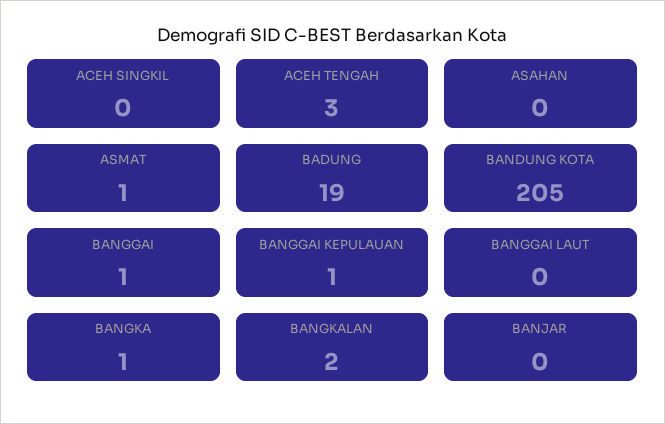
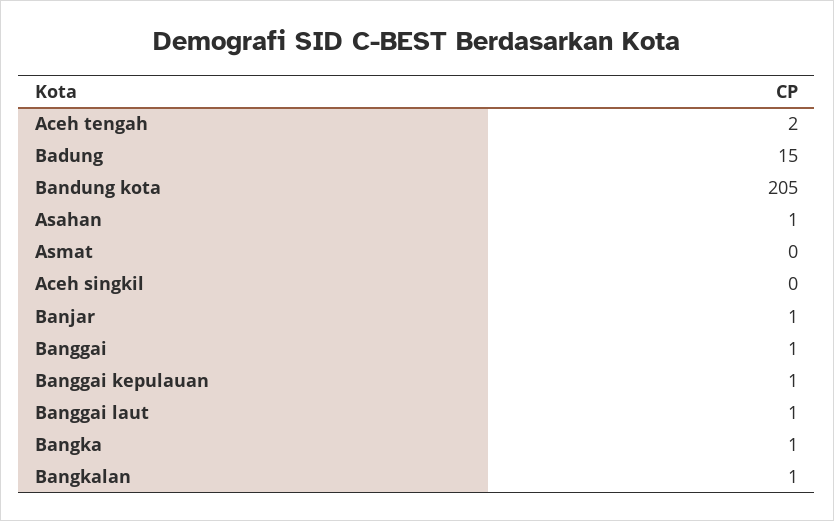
  {
    "ACEH SINGKIL": 0,
-   "ACEH TENGAH": 3,
+   "ACEH TENGAH": 2,
-   "ASAHAN": 0,
+   "ASAHAN": 1,
-   "ASMAT": 1,
+   "ASMAT": 0,
-   "BADUNG": 19,
+   "BADUNG": 15,
    "BANDUNG KOTA": 205,
    "BANGGAI": 1,
    "BANGGAI KEPULAUAN": 1,
-   "BANGGAI LAUT": 0,
+   "BANGGAI LAUT": 1,
    "BANGKA": 1,
-   "BANGKALAN": 2,
+   "BANGKALAN": 1,
-   "BANJAR": 0
+   "BANJAR": 1
  }

